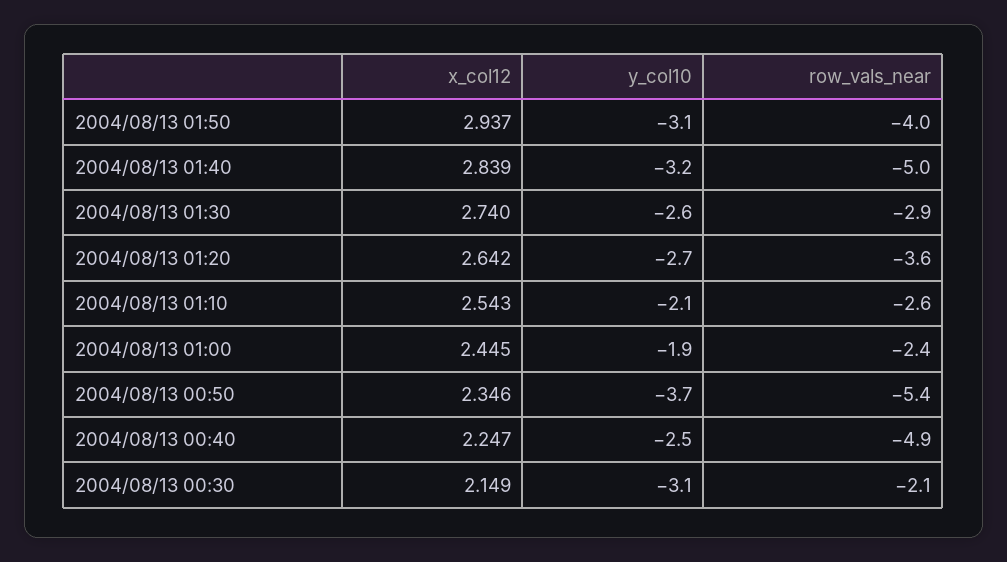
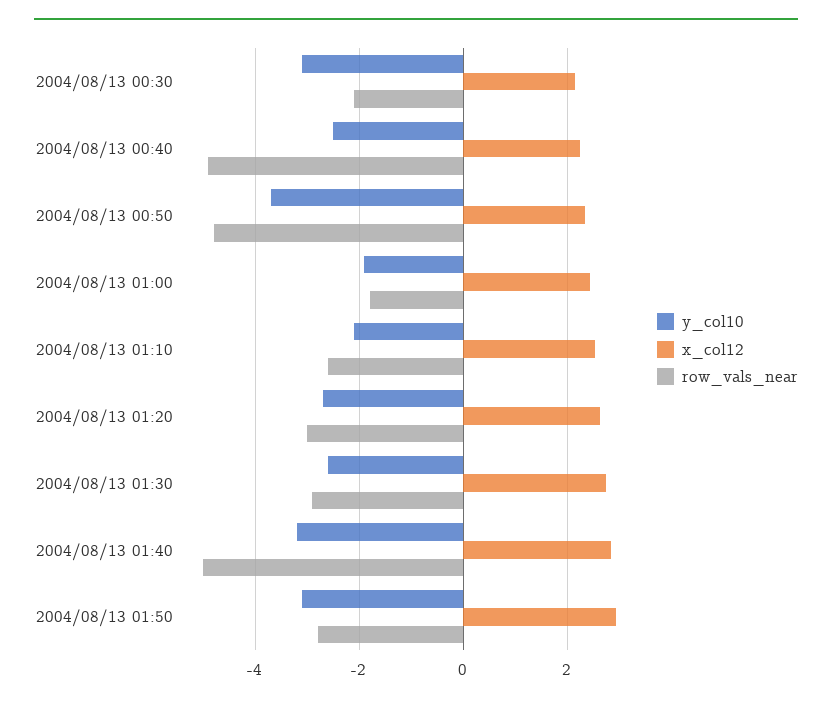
  {
    "x_col12": {
      "2004/08/13 01:50": 2.937,
      "2004/08/13 01:40": 2.839,
      "2004/08/13 01:30": 2.74,
      "2004/08/13 01:20": 2.642,
      "2004/08/13 01:10": 2.543,
      "2004/08/13 01:00": 2.445,
      "2004/08/13 00:50": 2.346,
      "2004/08/13 00:40": 2.247,
      "2004/08/13 00:30": 2.149
    },
    "y_col10": {
      "2004/08/13 01:50": -3.1,
      "2004/08/13 01:40": -3.2,
      "2004/08/13 01:30": -2.6,
      "2004/08/13 01:20": -2.7,
      "2004/08/13 01:10": -2.1,
      "2004/08/13 01:00": -1.9,
      "2004/08/13 00:50": -3.7,
      "2004/08/13 00:40": -2.5,
      "2004/08/13 00:30": -3.1
    },
    "row_vals_near": {
-     "2004/08/13 01:50": -4,
+     "2004/08/13 01:50": -2.8,
      "2004/08/13 01:40": -5,
      "2004/08/13 01:30": -2.9,
-     "2004/08/13 01:20": -3.6,
+     "2004/08/13 01:20": -3,
      "2004/08/13 01:10": -2.6,
-     "2004/08/13 01:00": -2.4,
+     "2004/08/13 01:00": -1.8,
-     "2004/08/13 00:50": -5.4,
+     "2004/08/13 00:50": -4.8,
      "2004/08/13 00:40": -4.9,
      "2004/08/13 00:30": -2.1
    }
  }

